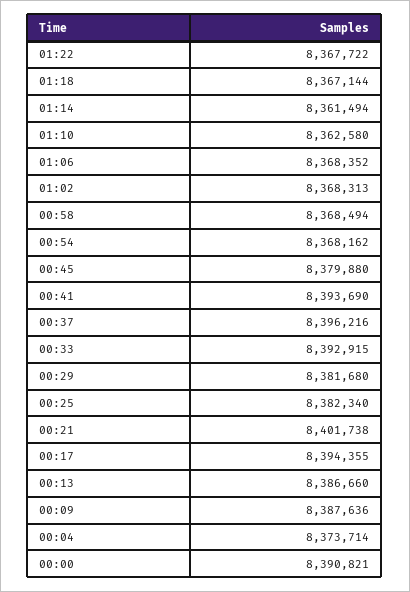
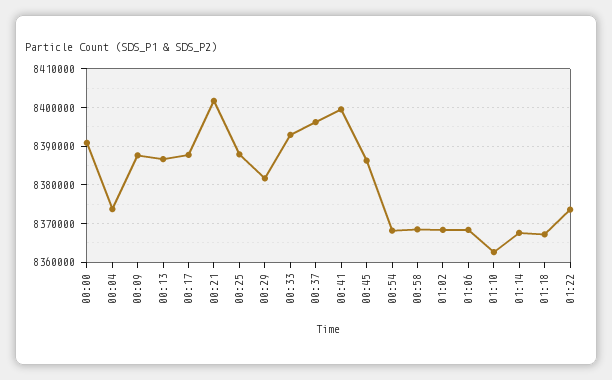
  {
-   "01:22": 8367722,
+   "01:22": 8374000,
    "01:18": 8367144,
-   "01:14": 8361494,
+   "01:14": 8368000,
    "01:10": 8362580,
    "01:06": 8368352,
    "01:02": 8368313,
    "00:58": 8368494,
    "00:54": 8368162,
-   "00:45": 8379880,
+   "00:45": 8386000,
-   "00:41": 8393690,
+   "00:41": 8400000,
    "00:37": 8396216,
    "00:33": 8392915,
    "00:29": 8381680,
-   "00:25": 8382340,
+   "00:25": 8388000,
    "00:21": 8401738,
-   "00:17": 8394355,
+   "00:17": 8388000,
    "00:13": 8386660,
    "00:09": 8387636,
    "00:04": 8373714,
    "00:00": 8390821
  }

